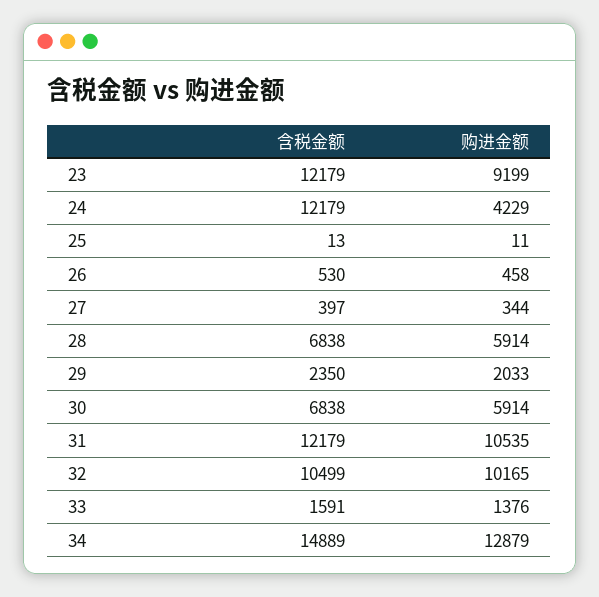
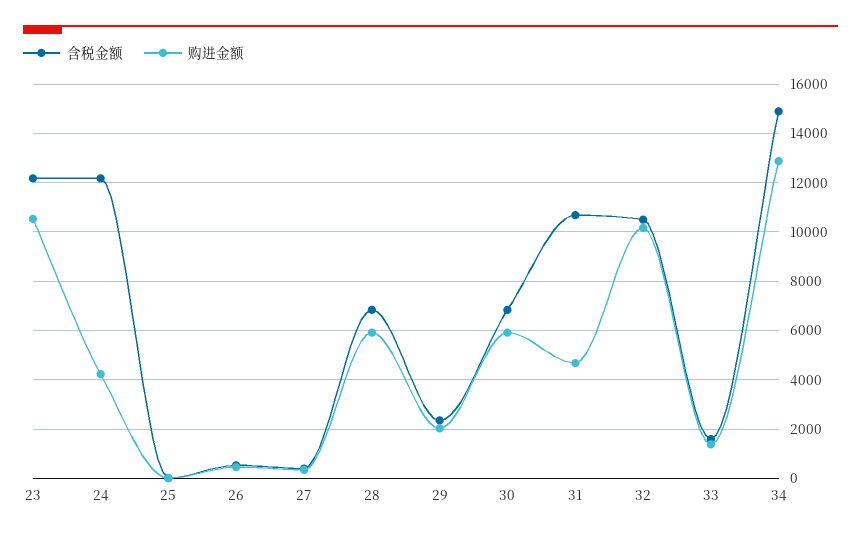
  {
    "含税金额": {
      "23": 12179,
      "24": 12179,
      "25": 13,
      "26": 530,
      "27": 397,
      "28": 6838,
      "29": 2350,
      "30": 6838,
-     "31": 12179,
+     "31": 10750,
      "32": 10499,
      "33": 1591,
      "34": 14889
    },
    "购进金额": {
-     "23": 9199,
+     "23": 10500,
      "24": 4229,
      "25": 11,
      "26": 458,
      "27": 344,
      "28": 5914,
      "29": 2033,
      "30": 5914,
-     "31": 10535,
+     "31": 4750,
      "32": 10165,
      "33": 1376,
      "34": 12879
    }
  }

